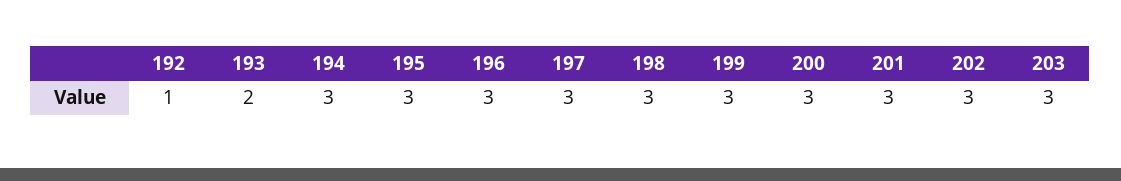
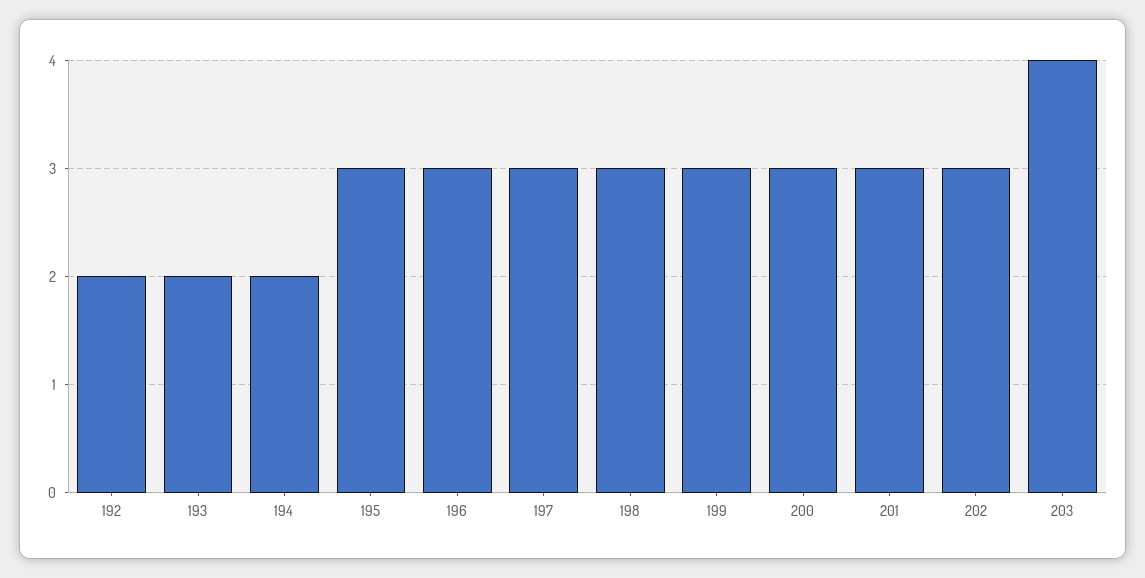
  {
-   "192": 1,
+   "192": 2,
    "193": 2,
-   "194": 3,
+   "194": 2,
    "195": 3,
    "196": 3,
    "197": 3,
    "198": 3,
    "199": 3,
    "200": 3,
    "201": 3,
    "202": 3,
-   "203": 3
+   "203": 4
  }

